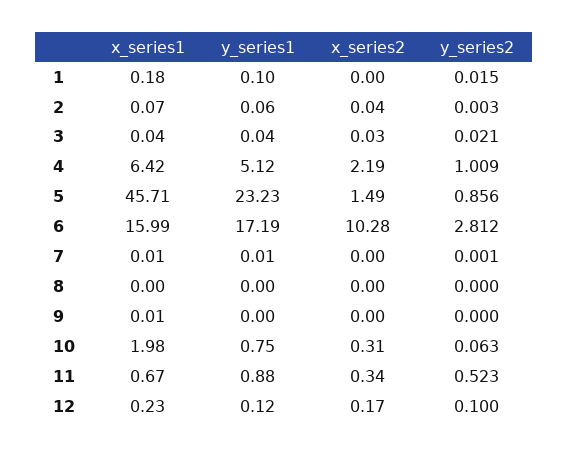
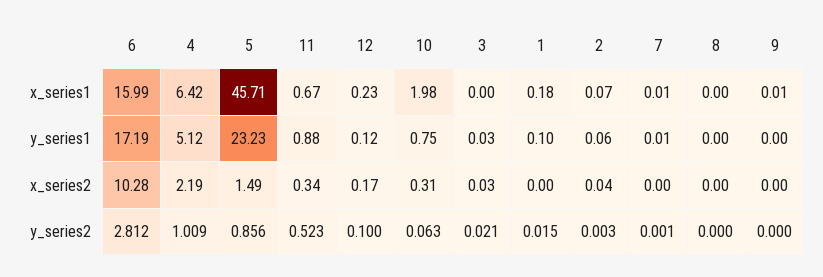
  {
    "x_series1": {
      "1": 0.18,
      "2": 0.07,
-     "3": 0.04,
+     "3": 0,
      "4": 6.42,
      "5": 45.71,
      "6": 15.99,
      "7": 0.01,
      "8": 0,
      "9": 0.01,
      "10": 1.98,
      "11": 0.67,
      "12": 0.23
    },
    "y_series1": {
      "1": 0.1,
      "2": 0.06,
-     "3": 0.04,
+     "3": 0.03,
      "4": 5.12,
      "5": 23.23,
      "6": 17.19,
      "7": 0.01,
      "8": 0,
      "9": 0,
      "10": 0.75,
      "11": 0.88,
      "12": 0.12
    },
    "x_series2": {
      "1": 0,
      "2": 0.04,
      "3": 0.03,
      "4": 2.19,
      "5": 1.49,
      "6": 10.28,
      "7": 0,
      "8": 0,
      "9": 0,
      "10": 0.31,
      "11": 0.34,
      "12": 0.17
    },
    "y_series2": {
      "1": 0.015,
      "2": 0.003,
      "3": 0.021,
      "4": 1.009,
      "5": 0.856,
      "6": 2.812,
      "7": 0.001,
      "8": 0,
      "9": 0,
      "10": 0.063,
      "11": 0.523,
      "12": 0.1
    }
  }

